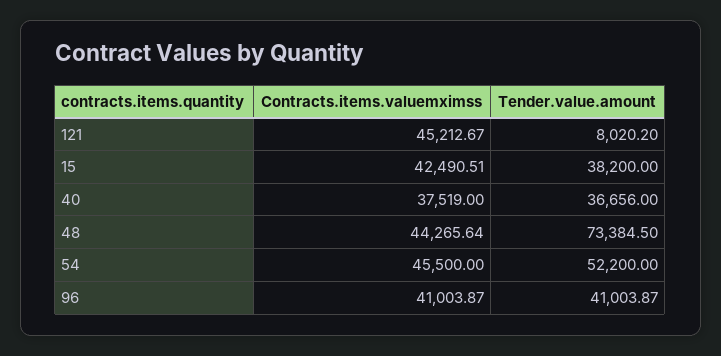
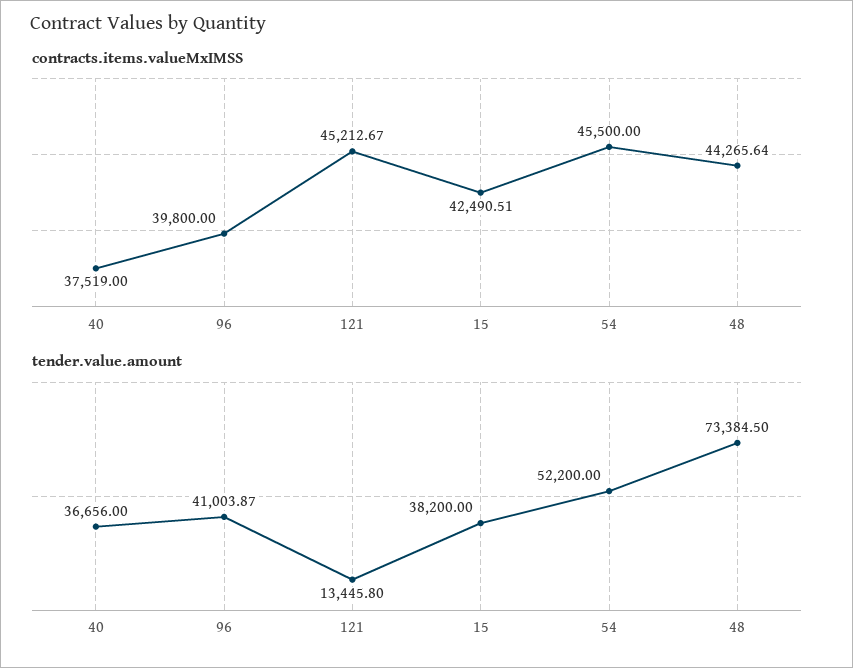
  {
    "Contracts.items.valuemximss": {
      "121": 45212.67,
      "15": 42490.51,
      "40": 37519,
      "48": 44265.64,
      "54": 45500,
-     "96": 41003.87
+     "96": 39800
    },
    "Tender.value.amount": {
-     "121": 8020.2,
+     "121": 13445.8,
      "15": 38200,
      "40": 36656,
      "48": 73384.5,
      "54": 52200,
      "96": 41003.87
    }
  }

